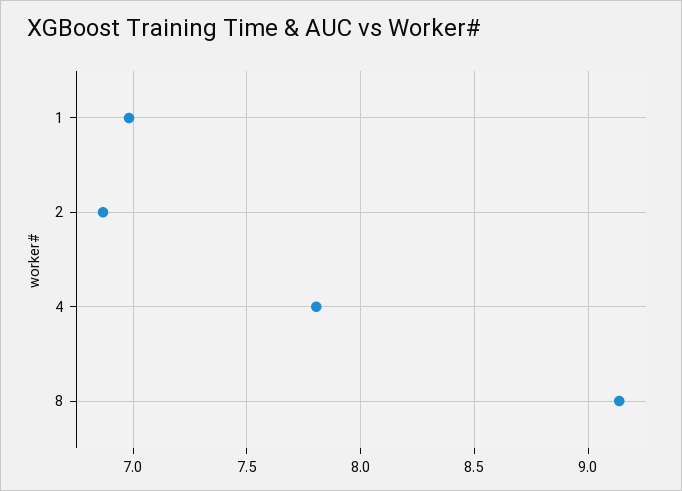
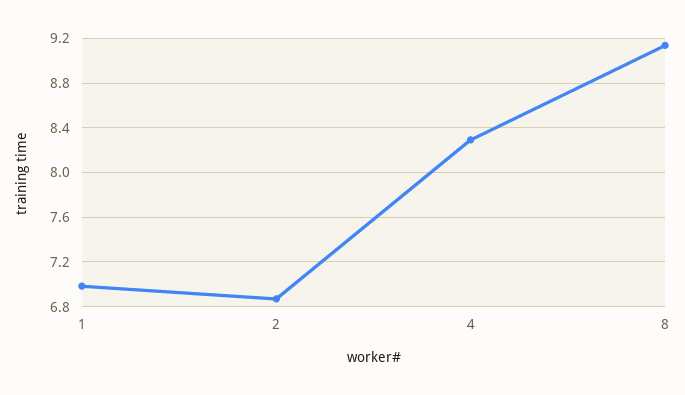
  {
    "1": 7,
    "2": 6.85,
-   "4": 7.8,
+   "4": 8.3,
    "8": 9.15
  }

